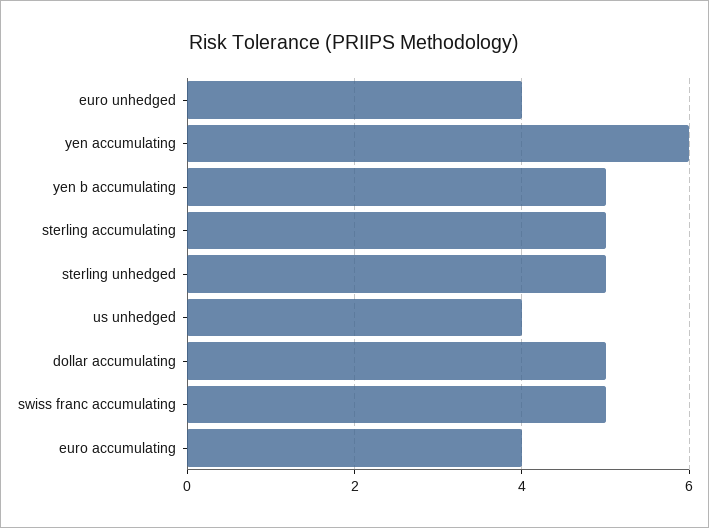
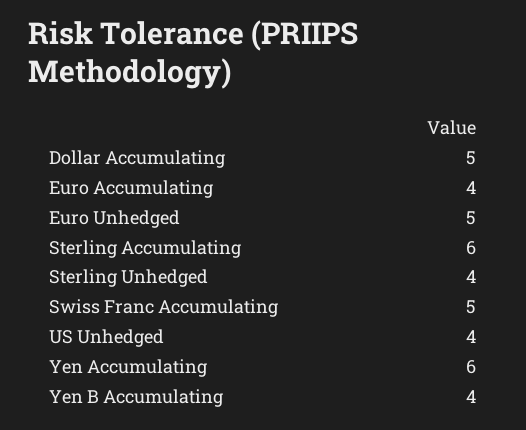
  {
-   "euro unhedged": 4,
+   "euro unhedged": 5,
    "yen accumulating": 6,
-   "yen b accumulating": 5,
+   "yen b accumulating": 4,
-   "sterling accumulating": 5,
+   "sterling accumulating": 6,
-   "sterling unhedged": 5,
+   "sterling unhedged": 4,
    "us unhedged": 4,
    "dollar accumulating": 5,
    "swiss franc accumulating": 5,
    "euro accumulating": 4
  }

